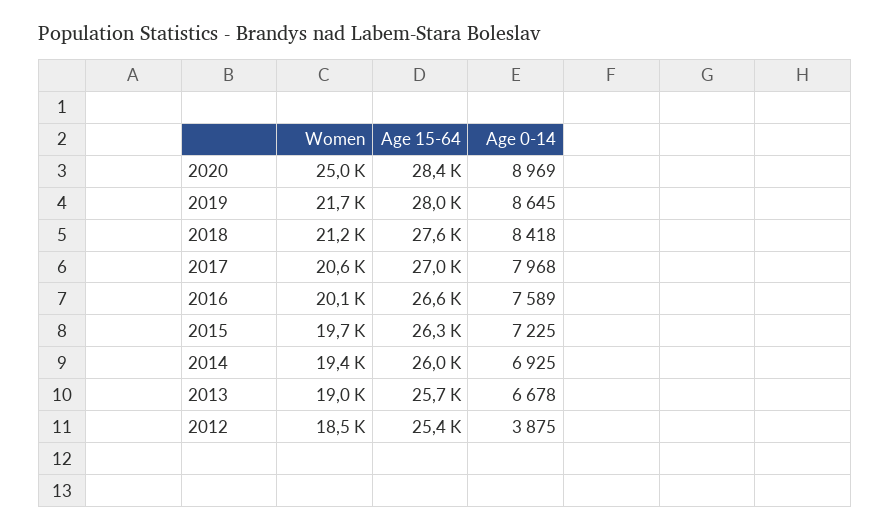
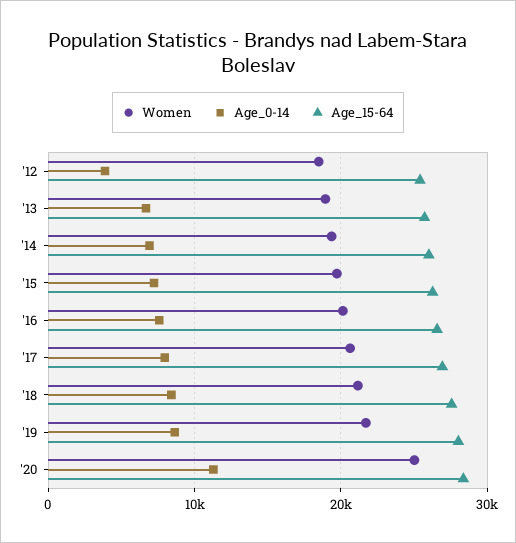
  {
    "Women": {
      "2020": 25000,
      "2019": 21700,
      "2018": 21200,
      "2017": 20600,
      "2016": 20100,
      "2015": 19700,
      "2014": 19400,
      "2013": 19000,
      "2012": 18500
    },
    "Age 15-64": {
      "2020": 28400,
      "2019": 28000,
      "2018": 27600,
      "2017": 27000,
      "2016": 26600,
      "2015": 26300,
      "2014": 26000,
      "2013": 25700,
      "2012": 25400
    },
    "Age 0-14": {
-     "2020": 8969,
+     "2020": 11000,
      "2019": 8645,
      "2018": 8418,
      "2017": 7968,
      "2016": 7589,
      "2015": 7225,
      "2014": 6925,
      "2013": 6678,
      "2012": 3875
    }
  }

